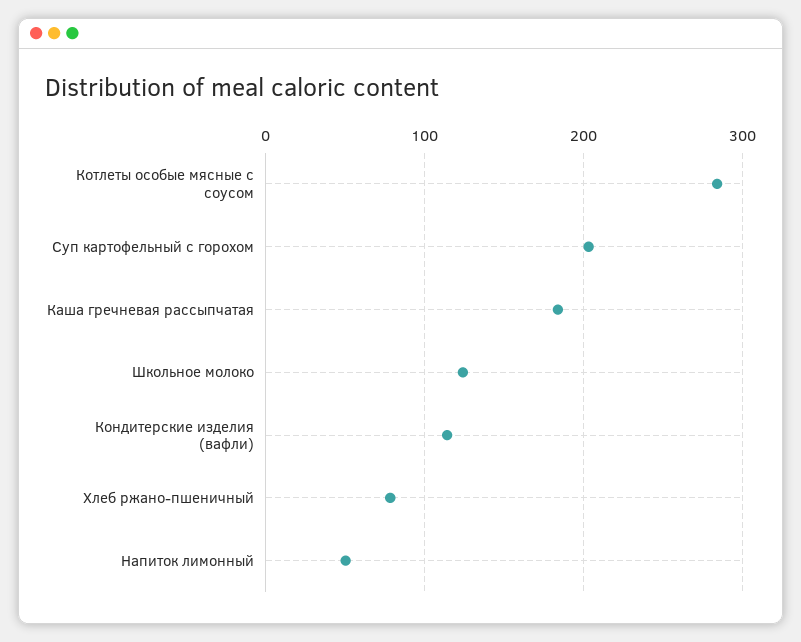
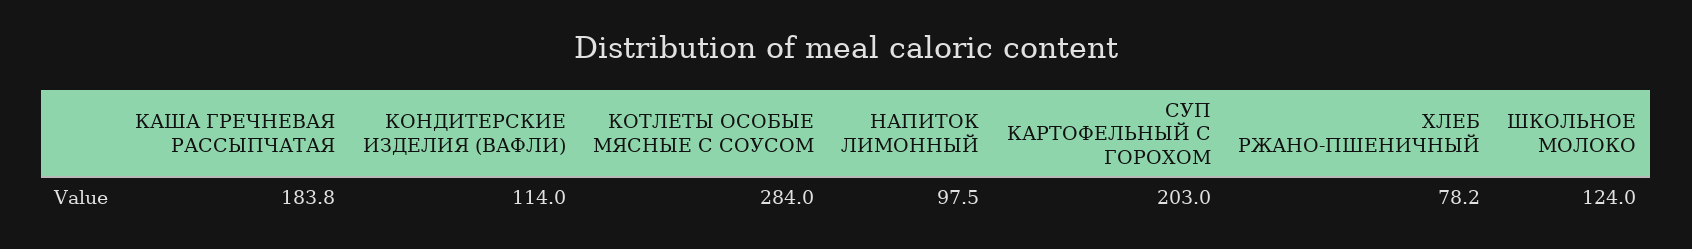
  {
    "Котлеты особые мясные с соусом": 284,
    "Суп картофельный с горохом": 203,
    "Каша гречневая рассыпчатая": 183.8,
    "Школьное молоко": 124,
    "Кондитерские изделия (вафли)": 114,
    "Хлеб ржано-пшеничный": 78.2,
-   "Напиток лимонный": 50
+   "Напиток лимонный": 97.5
  }

